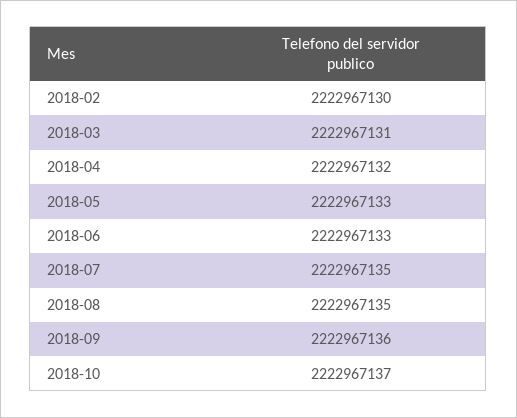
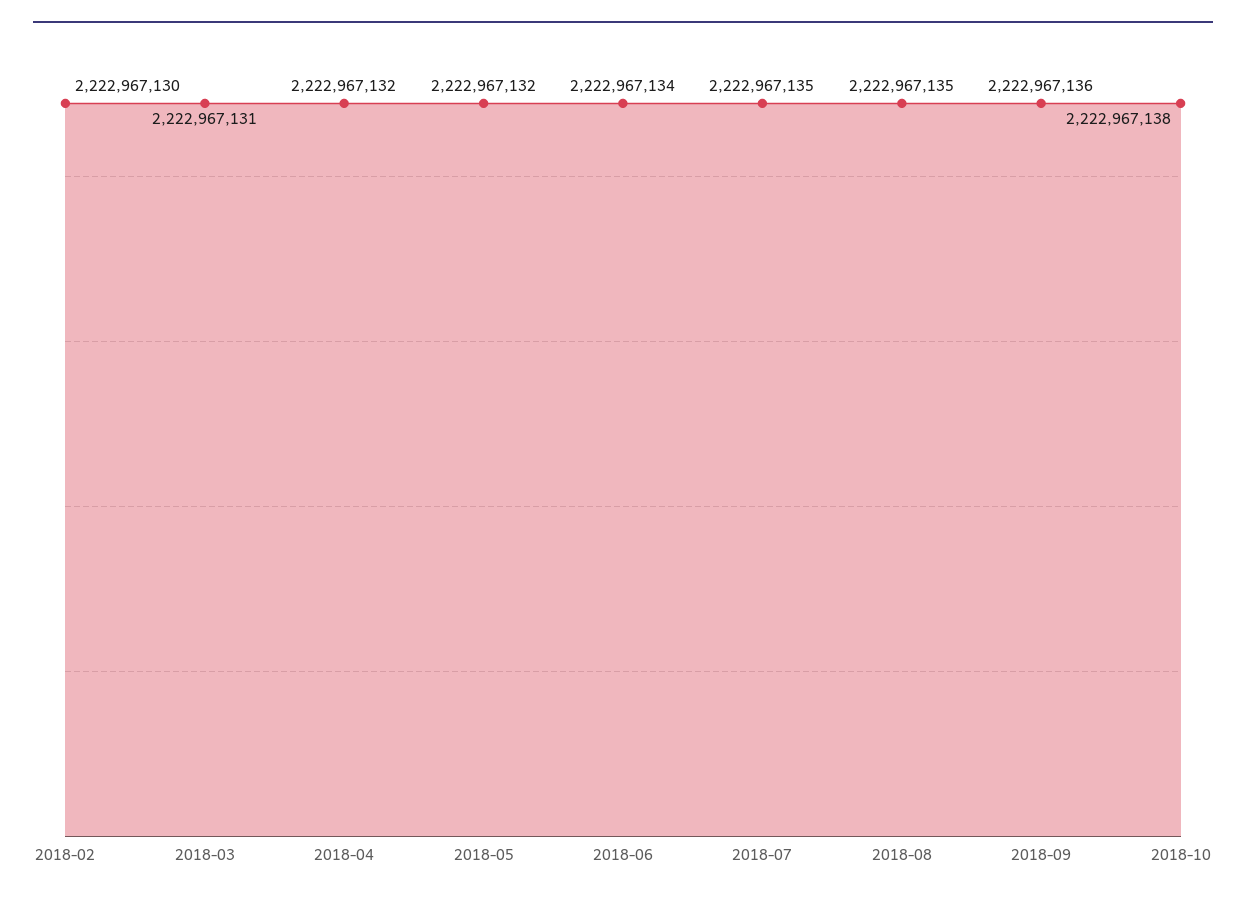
  {
    "2018-02": 2222967130,
    "2018-03": 2222967131,
    "2018-04": 2222967132,
-   "2018-05": 2222967133,
+   "2018-05": 2222967132,
-   "2018-06": 2222967133,
+   "2018-06": 2222967134,
    "2018-07": 2222967135,
    "2018-08": 2222967135,
    "2018-09": 2222967136,
-   "2018-10": 2222967137
+   "2018-10": 2222967138
  }

